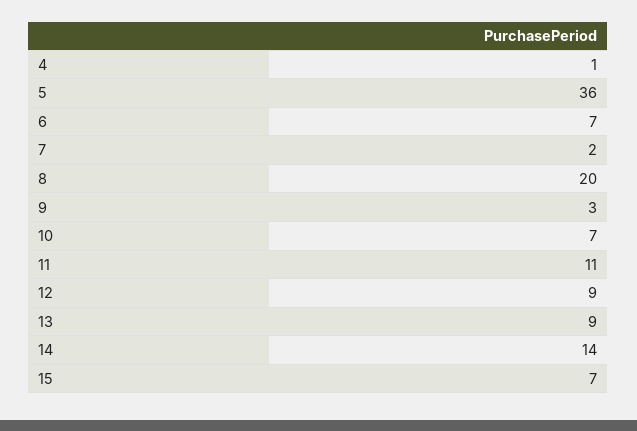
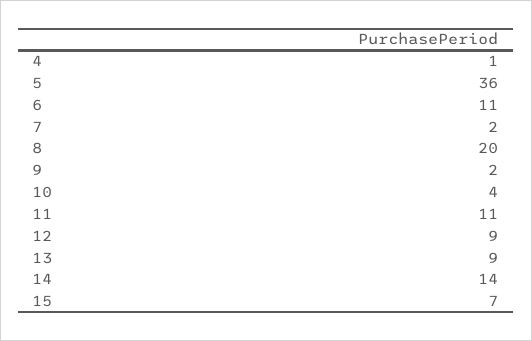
  {
    "4": 1,
    "5": 36,
-   "6": 7,
+   "6": 11,
    "7": 2,
    "8": 20,
-   "9": 3,
+   "9": 2,
-   "10": 7,
+   "10": 4,
    "11": 11,
    "12": 9,
    "13": 9,
    "14": 14,
    "15": 7
  }

